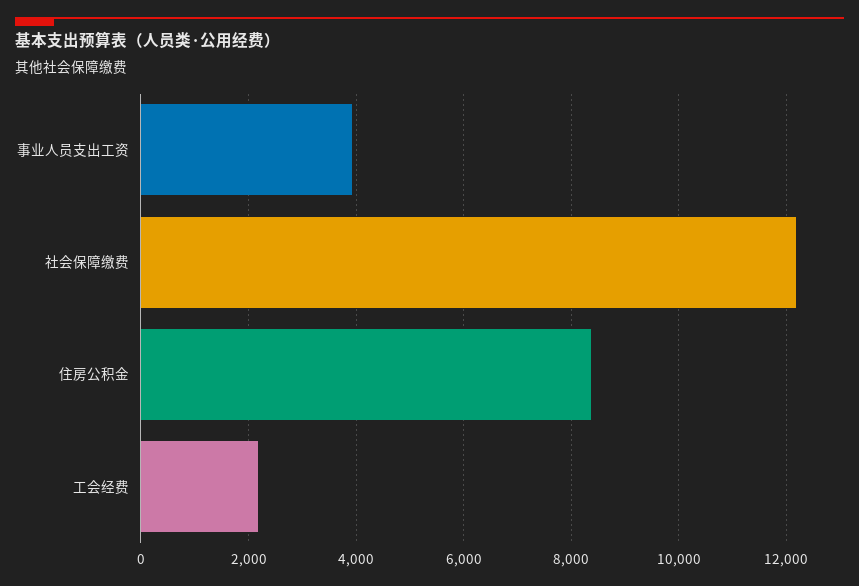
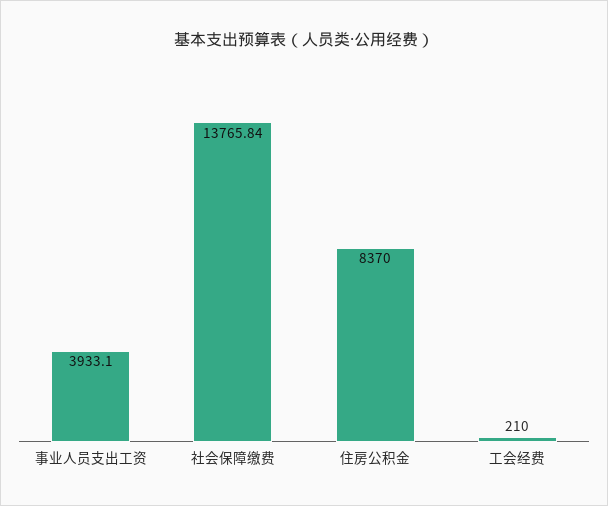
  {
    "事业人员支出工资": 3933.1,
-   "社会保障缴费": 12200,
+   "社会保障缴费": 13765.84,
    "住房公积金": 8370,
-   "工会经费": 2200
+   "工会经费": 210
  }

